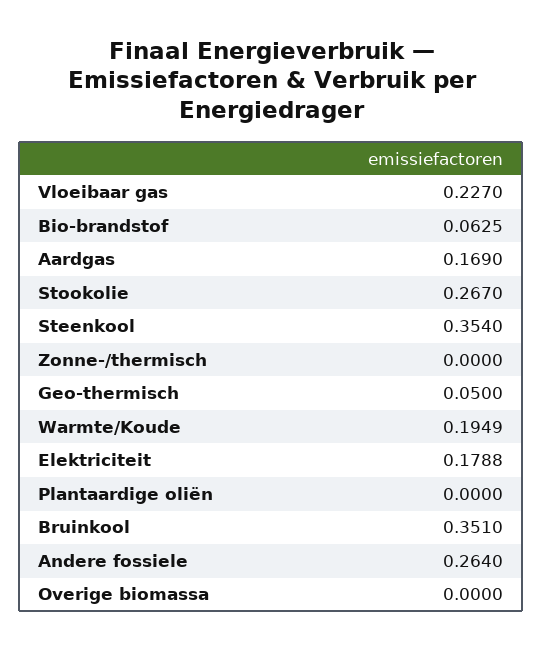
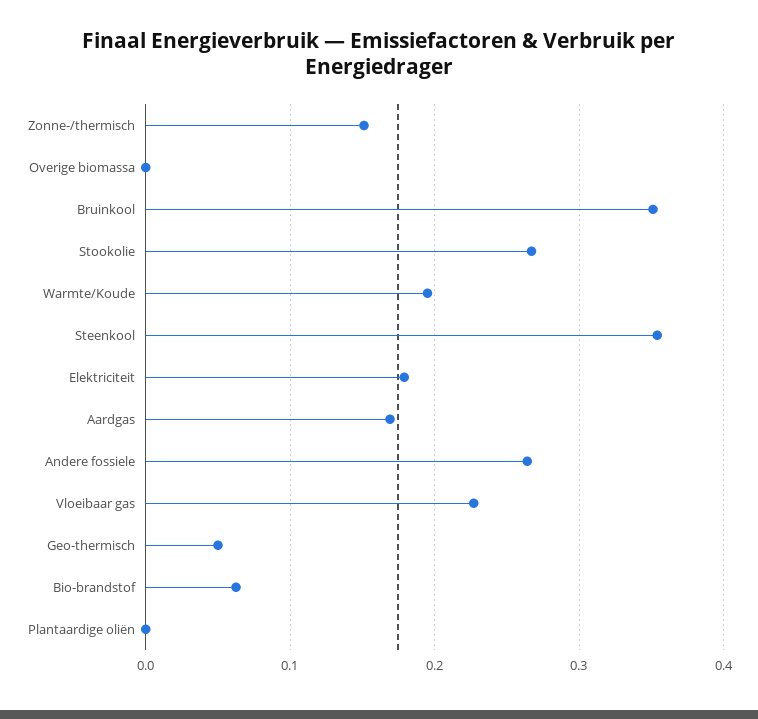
  {
    "Vloeibaar gas": 0.227,
    "Bio-brandstof": 0.0625,
    "Aardgas": 0.169,
    "Stookolie": 0.267,
    "Steenkool": 0.354,
-   "Zonne-/thermisch": 0,
+   "Zonne-/thermisch": 0.15,
    "Geo-thermisch": 0.05,
    "Warmte/Koude": 0.1949,
    "Elektriciteit": 0.1788,
    "Plantaardige oliën": 0,
    "Bruinkool": 0.351,
    "Andere fossiele": 0.264,
    "Overige biomassa": 0
  }

